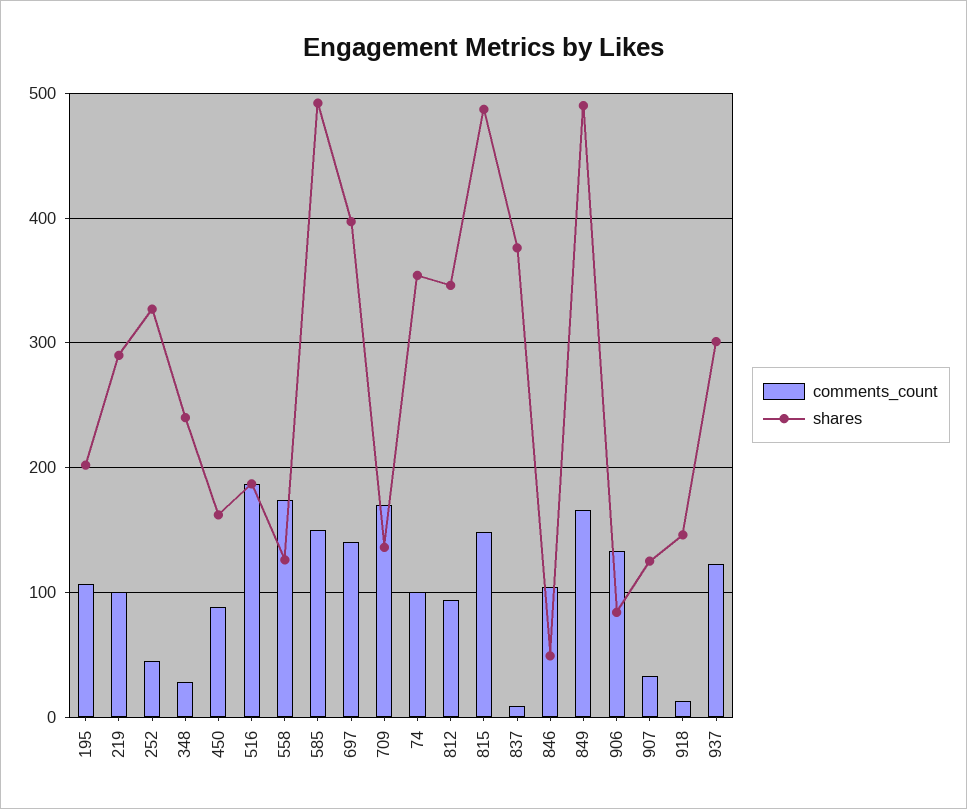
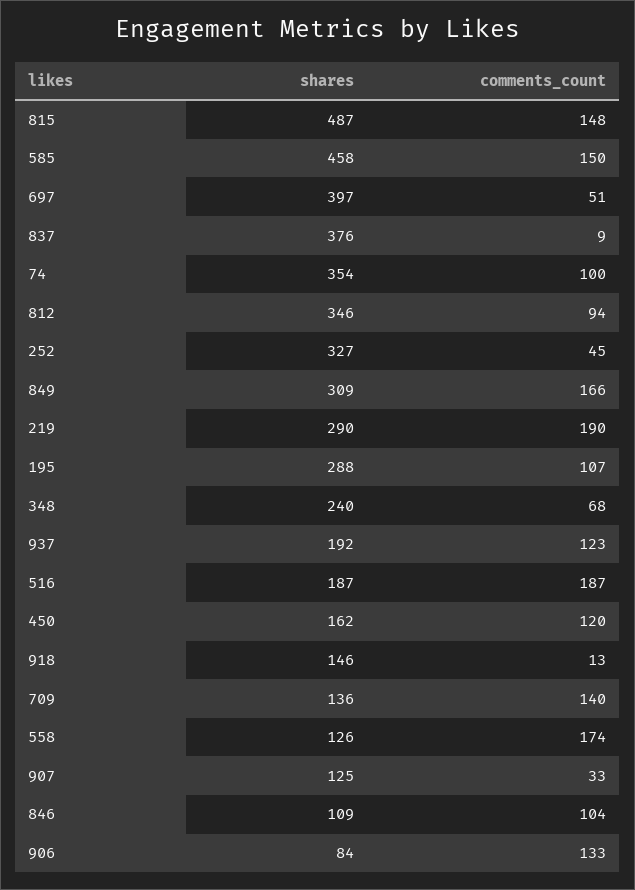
  {
    "comments_count": {
      "195": 107,
-     "219": 100,
+     "219": 190,
      "252": 45,
-     "348": 30,
+     "348": 68,
-     "450": 90,
+     "450": 120,
      "516": 187,
      "558": 174,
      "585": 150,
-     "697": 140,
+     "697": 51,
-     "709": 170,
+     "709": 140,
      "74": 100,
      "812": 94,
      "815": 148,
      "837": 9,
      "846": 104,
      "849": 166,
      "906": 133,
      "907": 33,
      "918": 13,
      "937": 123
    },
    "shares": {
-     "195": 200,
+     "195": 288,
      "219": 290,
      "252": 327,
      "348": 240,
      "450": 162,
      "516": 187,
      "558": 126,
-     "585": 490,
+     "585": 458,
      "697": 397,
      "709": 136,
      "74": 354,
      "812": 346,
      "815": 487,
      "837": 376,
-     "846": 50,
+     "846": 109,
-     "849": 490,
+     "849": 309,
      "906": 84,
      "907": 125,
      "918": 146,
-     "937": 300
+     "937": 192
    }
  }

